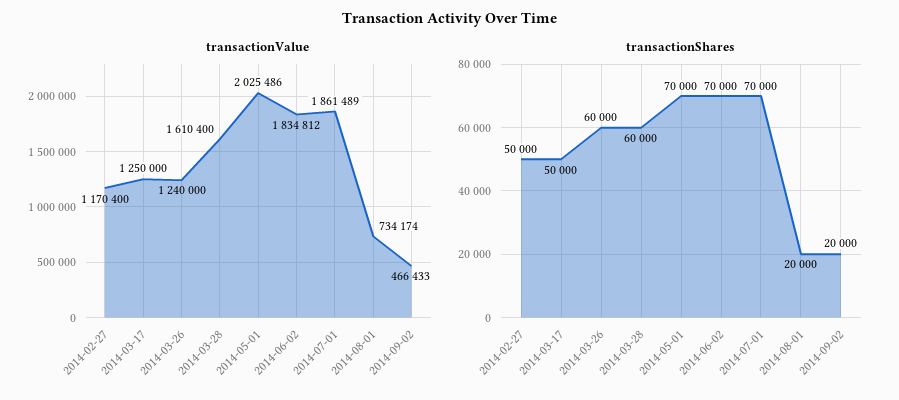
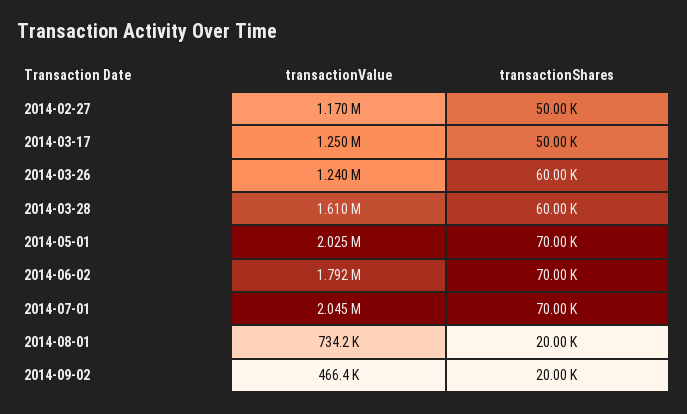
  {
    "transactionValue": {
      "2014-02-27": 1170400,
      "2014-03-17": 1250000,
      "2014-03-26": 1240000,
      "2014-03-28": 1610400,
      "2014-05-01": 2025486,
-     "2014-06-02": 1834812,
+     "2014-06-02": 1792000,
-     "2014-07-01": 1861489,
+     "2014-07-01": 2045000,
      "2014-08-01": 734174,
      "2014-09-02": 466433
    },
    "transactionShares": {
      "2014-02-27": 50000,
      "2014-03-17": 50000,
      "2014-03-26": 60000,
      "2014-03-28": 60000,
      "2014-05-01": 70000,
      "2014-06-02": 70000,
      "2014-07-01": 70000,
      "2014-08-01": 20000,
      "2014-09-02": 20000
    }
  }

